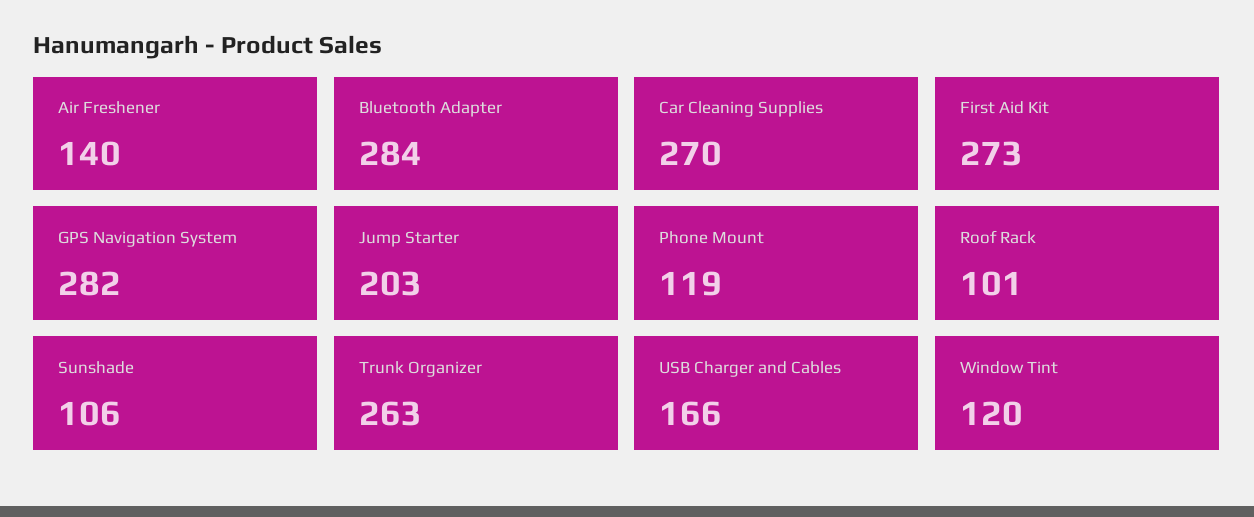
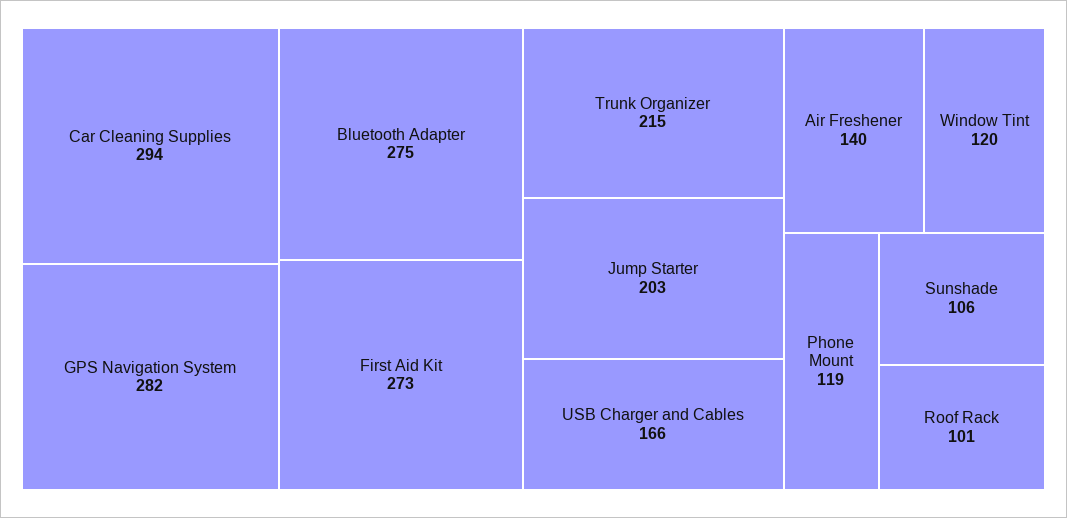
  {
    "Air Freshener": 140,
-   "Bluetooth Adapter": 284,
+   "Bluetooth Adapter": 275,
-   "Car Cleaning Supplies": 270,
+   "Car Cleaning Supplies": 294,
    "First Aid Kit": 273,
    "GPS Navigation System": 282,
    "Jump Starter": 203,
    "Phone Mount": 119,
    "Roof Rack": 101,
    "Sunshade": 106,
-   "Trunk Organizer": 263,
+   "Trunk Organizer": 215,
    "USB Charger and Cables": 166,
    "Window Tint": 120
  }

